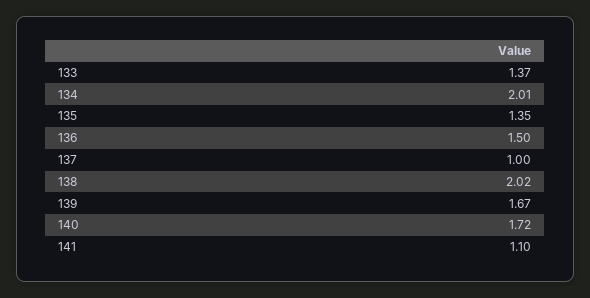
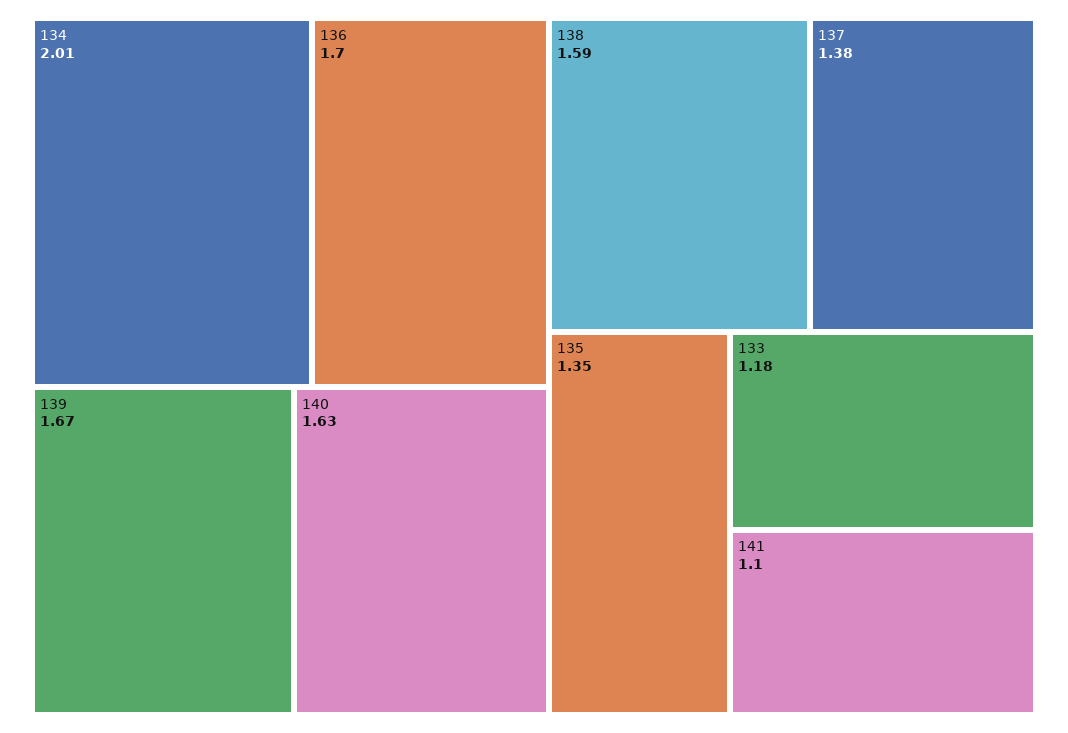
  {
-   "133": 1.37,
+   "133": 1.18,
    "134": 2.01,
    "135": 1.35,
-   "136": 1.5,
+   "136": 1.7,
-   "137": 1,
+   "137": 1.38,
-   "138": 2.02,
+   "138": 1.59,
    "139": 1.67,
-   "140": 1.72,
+   "140": 1.63,
    "141": 1.1
  }

